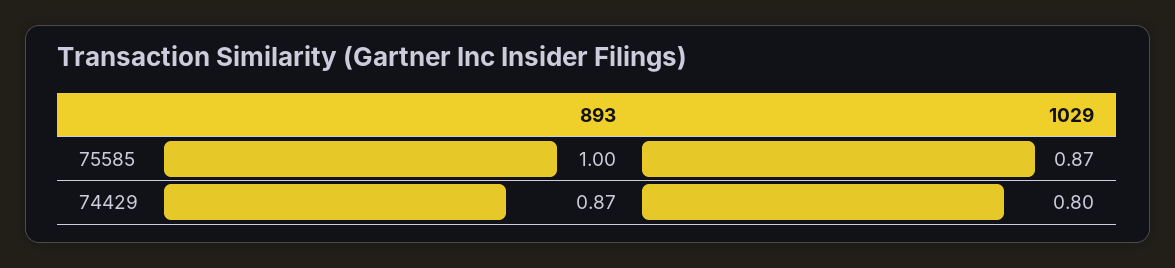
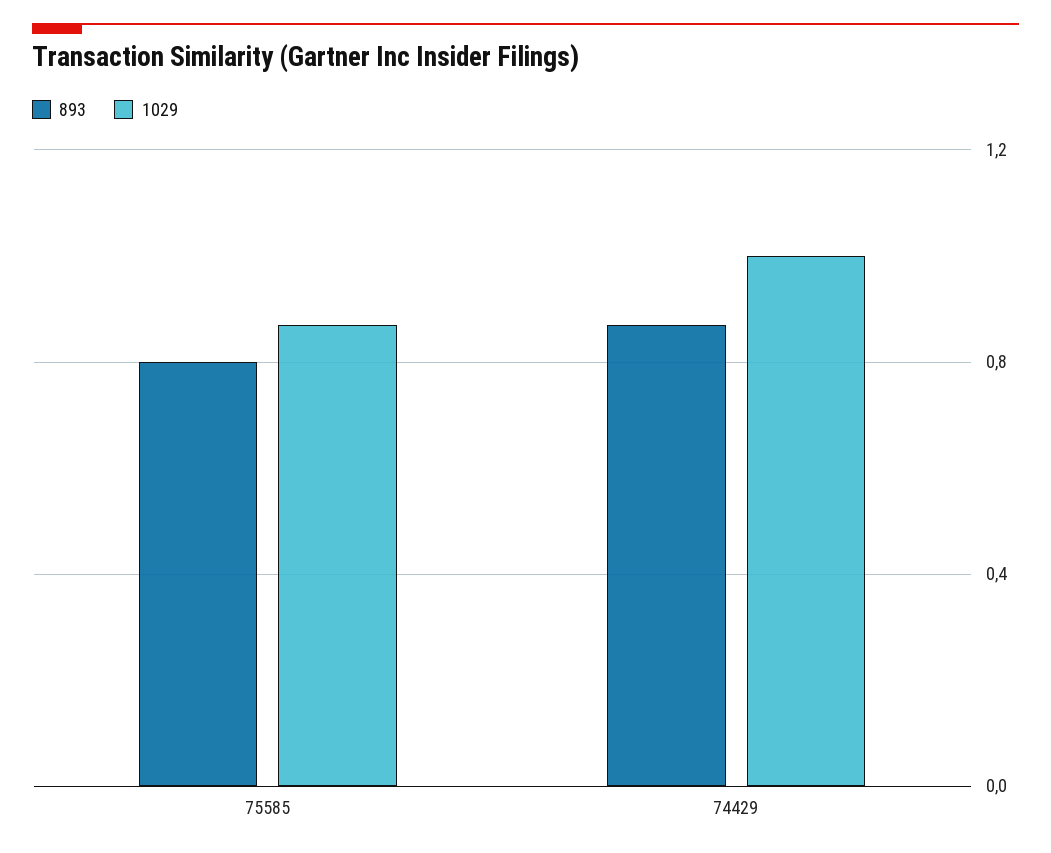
  {
    "893": {
-     "75585": 1,
+     "75585": 0.8,
      "74429": 0.87
    },
    "1029": {
      "75585": 0.87,
-     "74429": 0.8
+     "74429": 1
    }
  }

